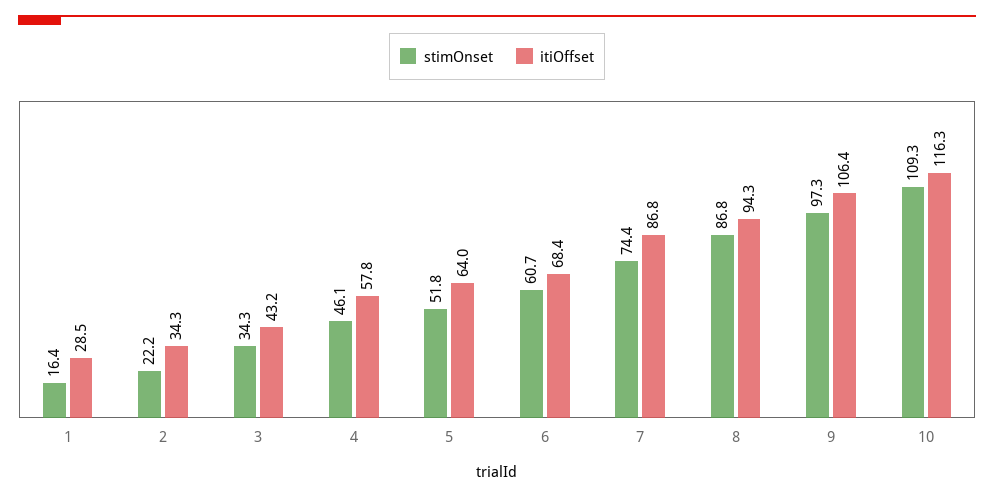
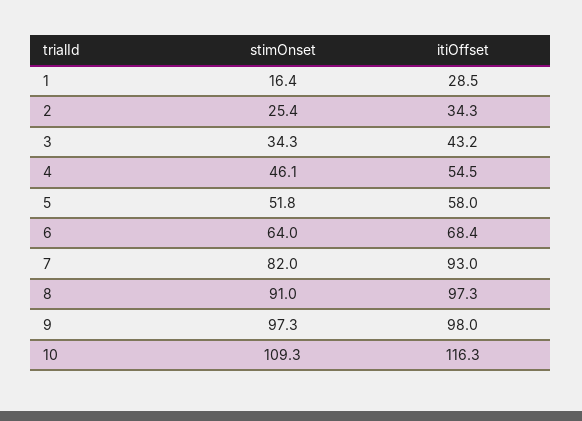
  {
    "stimOnset": {
      "1": 16.4,
-     "2": 22.2,
+     "2": 25.4,
      "3": 34.3,
      "4": 46.1,
      "5": 51.8,
-     "6": 60.7,
+     "6": 64,
-     "7": 74.4,
+     "7": 82,
-     "8": 86.8,
+     "8": 91,
      "9": 97.3,
      "10": 109.3
    },
    "itiOffset": {
      "1": 28.5,
      "2": 34.3,
      "3": 43.2,
-     "4": 57.8,
+     "4": 54.5,
-     "5": 64,
+     "5": 58,
      "6": 68.4,
-     "7": 86.8,
+     "7": 93,
-     "8": 94.3,
+     "8": 97.3,
-     "9": 106.4,
+     "9": 98,
      "10": 116.3
    }
  }

